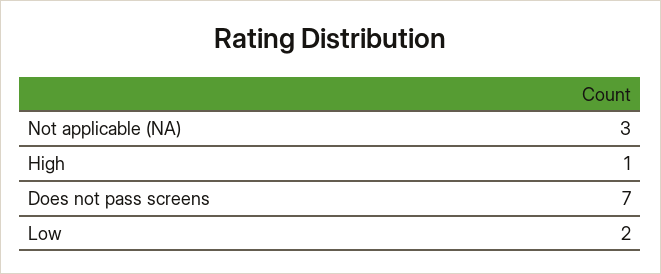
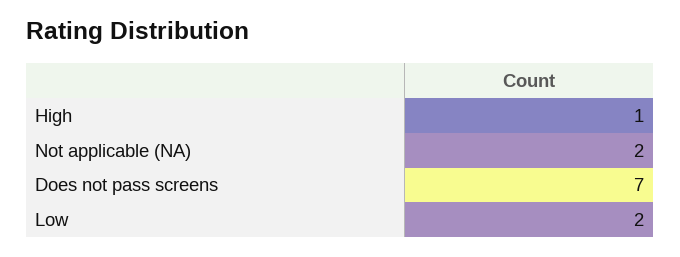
  {
-   "Not applicable (NA)": 3,
+   "Not applicable (NA)": 2,
    "High": 1,
    "Does not pass screens": 7,
    "Low": 2
  }

